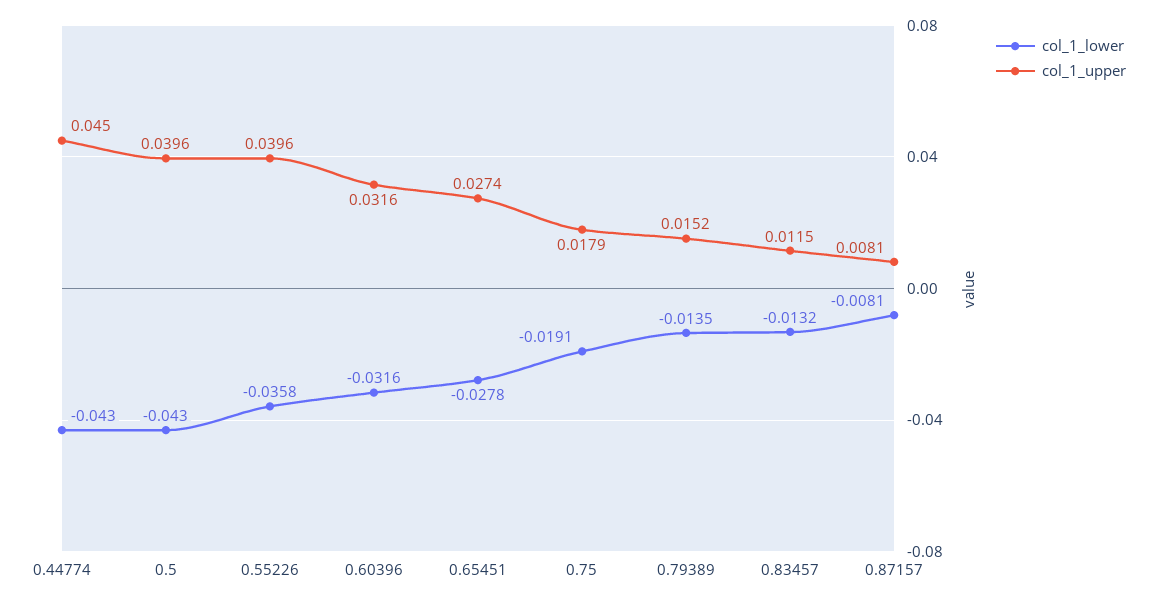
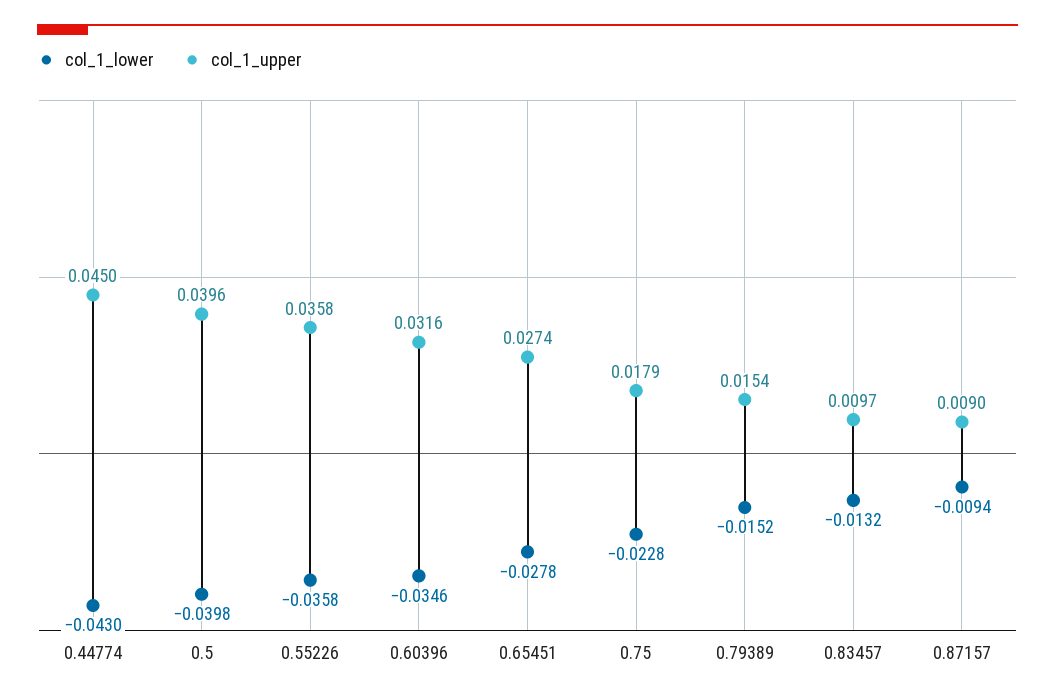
  {
    "col_1_lower": {
      "0.44774": -0.043,
-     "0.5": -0.043,
+     "0.5": -0.0398,
      "0.55226": -0.0358,
-     "0.60396": -0.0316,
+     "0.60396": -0.0346,
      "0.65451": -0.0278,
-     "0.75": -0.0191,
+     "0.75": -0.0228,
-     "0.79389": -0.0135,
+     "0.79389": -0.0152,
      "0.83457": -0.0132,
-     "0.87157": -0.0081
+     "0.87157": -0.0094
    },
    "col_1_upper": {
      "0.44774": 0.045,
      "0.5": 0.0396,
-     "0.55226": 0.0396,
+     "0.55226": 0.0358,
      "0.60396": 0.0316,
      "0.65451": 0.0274,
      "0.75": 0.0179,
-     "0.79389": 0.0152,
+     "0.79389": 0.0154,
-     "0.83457": 0.0115,
+     "0.83457": 0.0097,
-     "0.87157": 0.0081
+     "0.87157": 0.009
    }
  }

